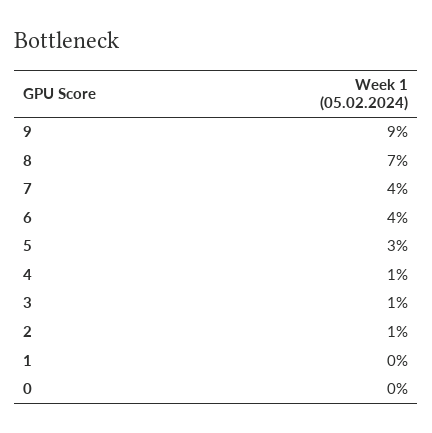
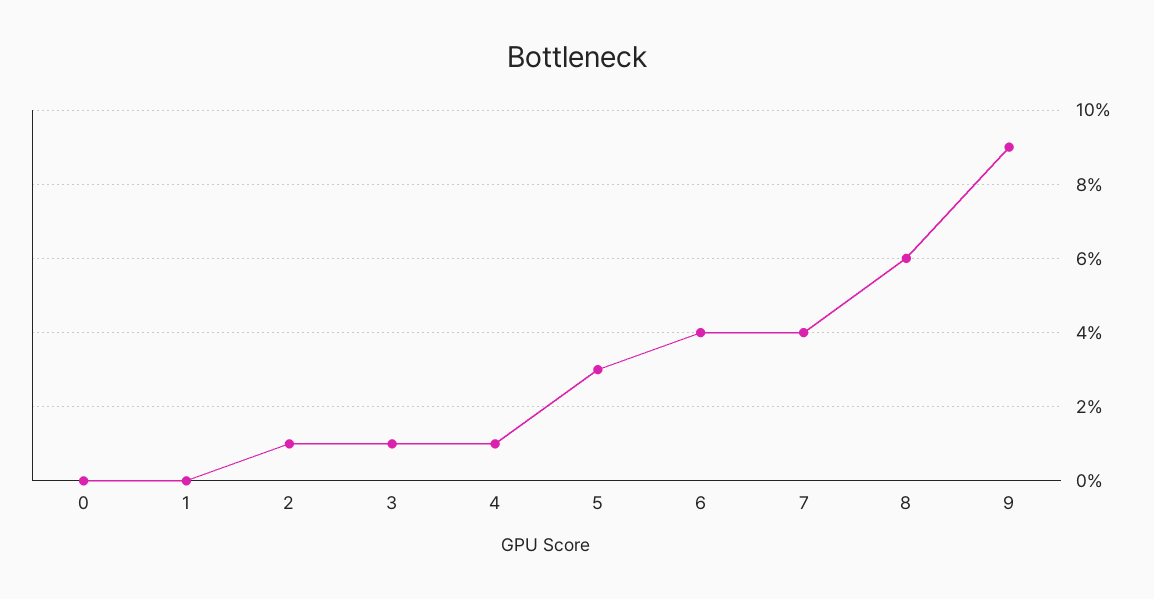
  {
    "9": 9,
-   "8": 7,
+   "8": 6,
    "7": 4,
    "6": 4,
    "5": 3,
    "4": 1,
    "3": 1,
    "2": 1,
    "1": 0,
    "0": 0
  }

